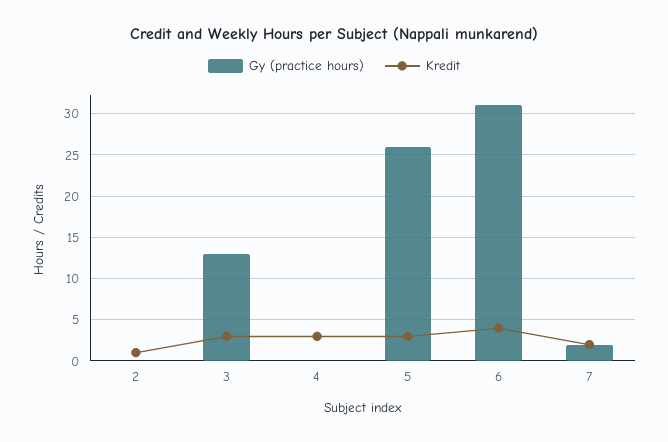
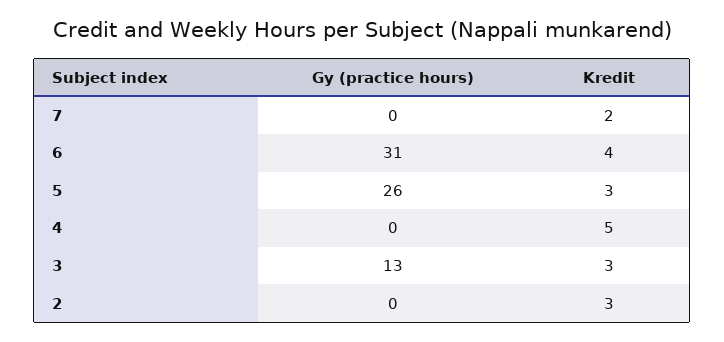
  {
    "Gy (practice hours)": {
      "2": 0,
      "3": 13,
      "4": 0,
      "5": 26,
      "6": 31,
-     "7": 2
+     "7": 0
    },
    "Kredit": {
-     "2": 1,
+     "2": 3,
      "3": 3,
-     "4": 3,
+     "4": 5,
      "5": 3,
      "6": 4,
      "7": 2
    }
  }

